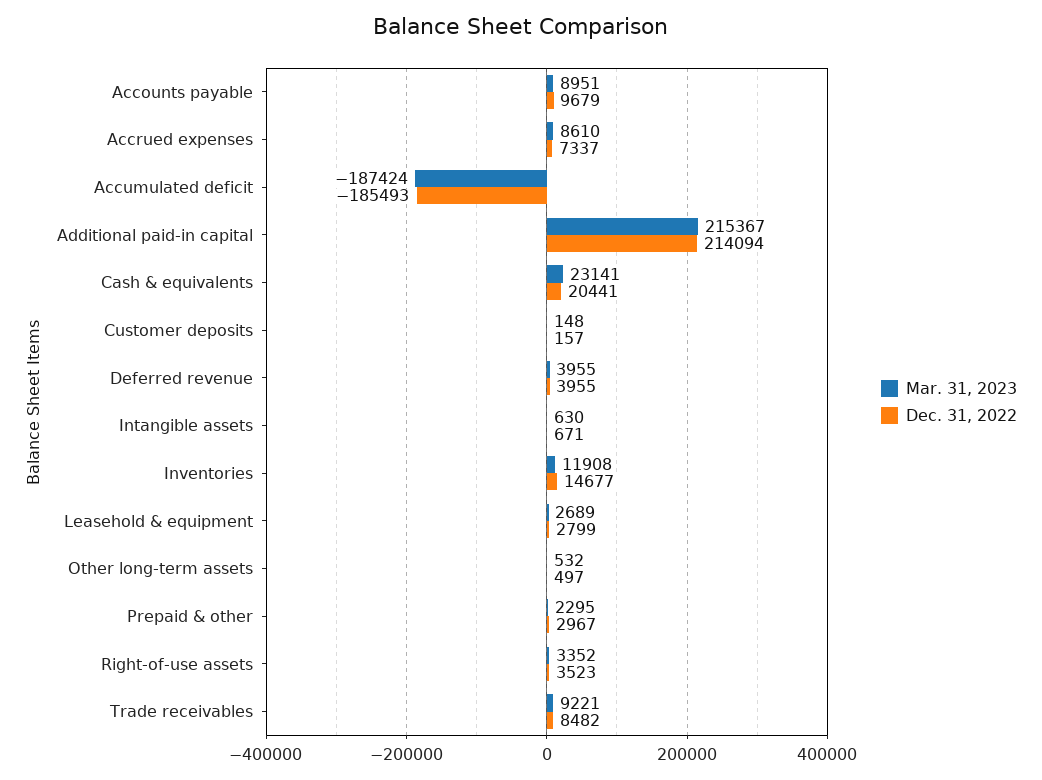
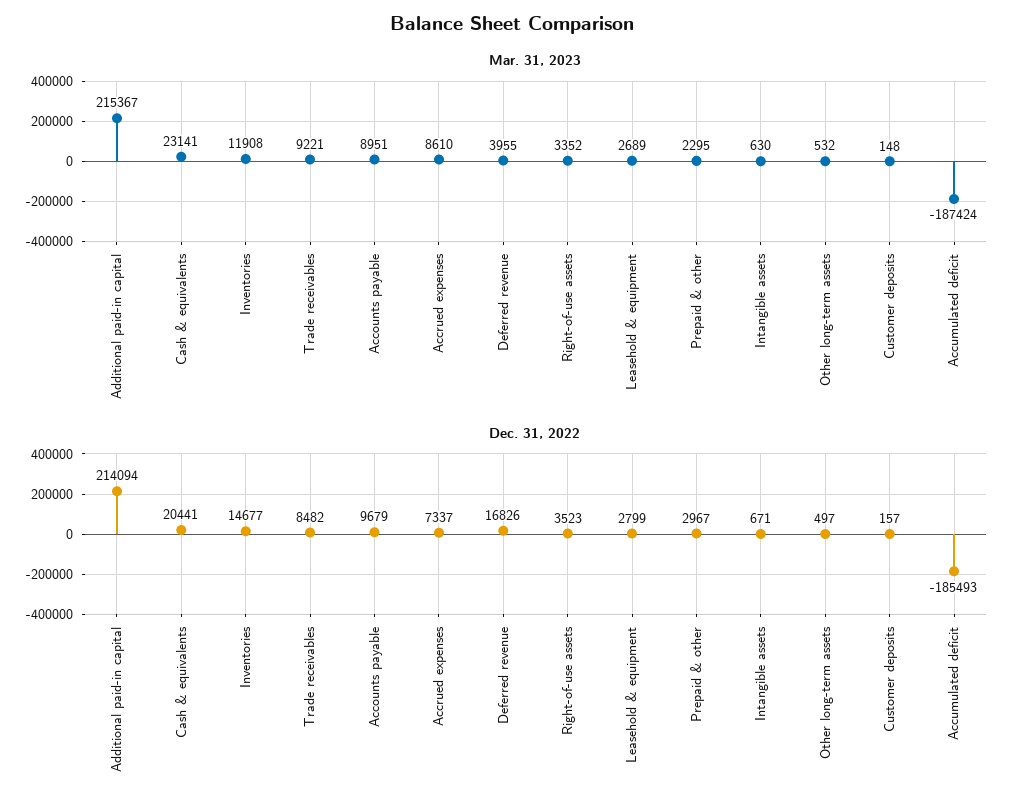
  {
    "Mar. 31, 2023": {
      "Accounts payable": 8951,
      "Accrued expenses": 8610,
      "Accumulated deficit": -187424,
      "Additional paid-in capital": 215367,
      "Cash & equivalents": 23141,
      "Customer deposits": 148,
      "Deferred revenue": 3955,
      "Intangible assets": 630,
      "Inventories": 11908,
      "Leasehold & equipment": 2689,
      "Other long-term assets": 532,
      "Prepaid & other": 2295,
      "Right-of-use assets": 3352,
      "Trade receivables": 9221
    },
    "Dec. 31, 2022": {
      "Accounts payable": 9679,
      "Accrued expenses": 7337,
      "Accumulated deficit": -185493,
      "Additional paid-in capital": 214094,
      "Cash & equivalents": 20441,
      "Customer deposits": 157,
-     "Deferred revenue": 3955,
+     "Deferred revenue": 16826,
      "Intangible assets": 671,
      "Inventories": 14677,
      "Leasehold & equipment": 2799,
      "Other long-term assets": 497,
      "Prepaid & other": 2967,
      "Right-of-use assets": 3523,
      "Trade receivables": 8482
    }
  }

